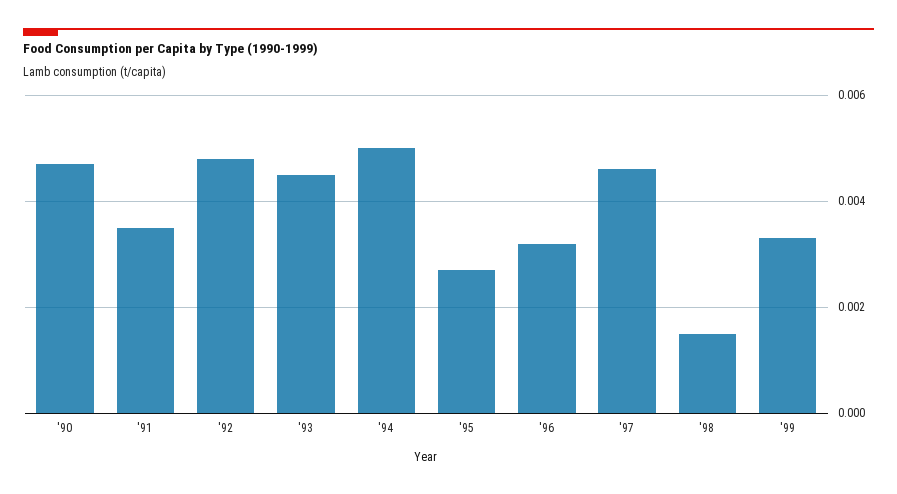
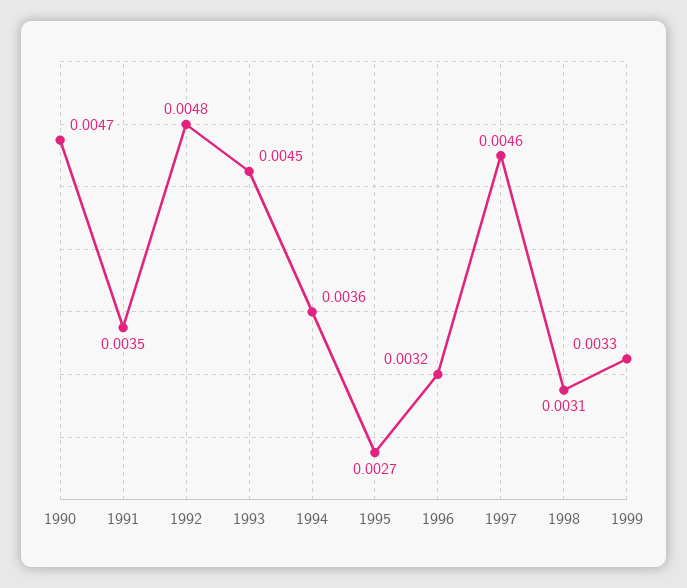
  {
    "'90": 0.0047,
    "'91": 0.0035,
    "'92": 0.0048,
    "'93": 0.0045,
-   "'94": 0.005,
+   "'94": 0.0036,
    "'95": 0.0027,
    "'96": 0.0032,
    "'97": 0.0046,
-   "'98": 0.0015,
+   "'98": 0.0031,
    "'99": 0.0033
  }

